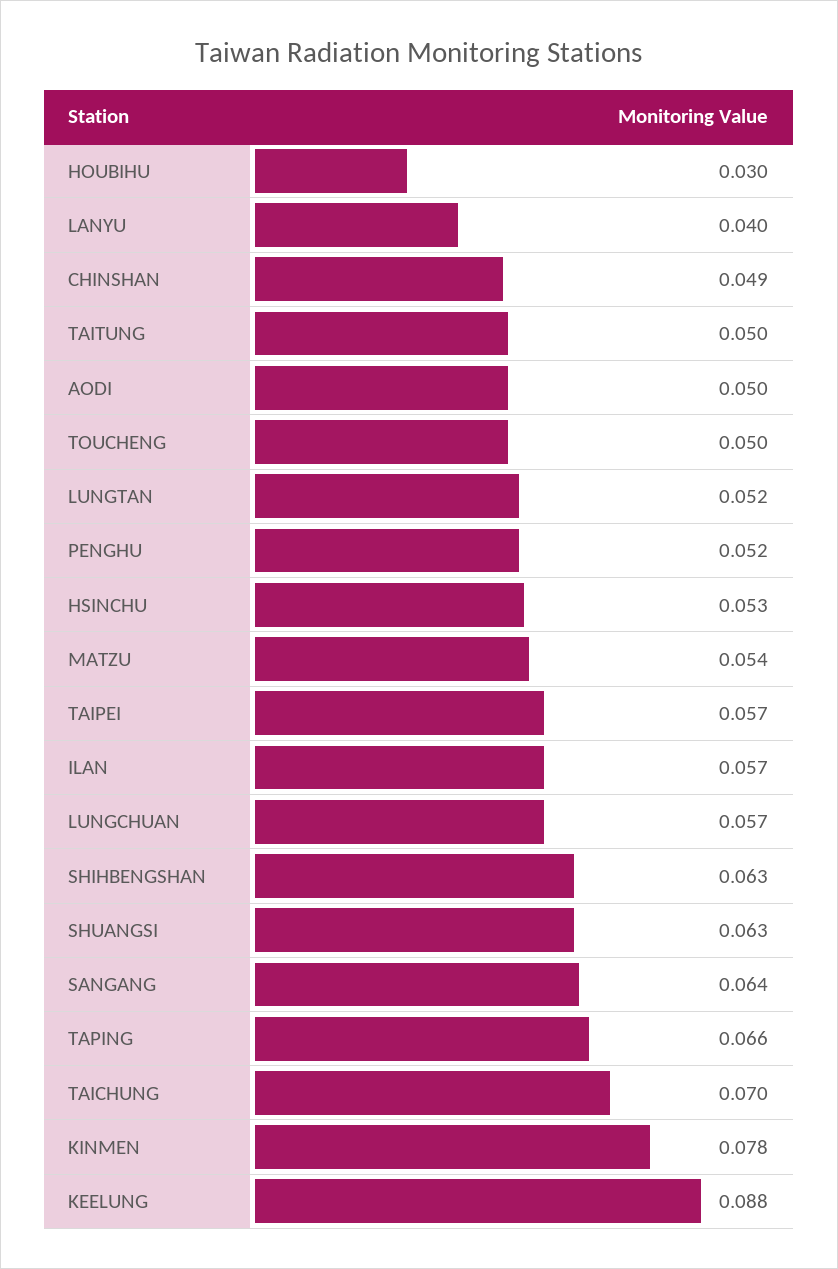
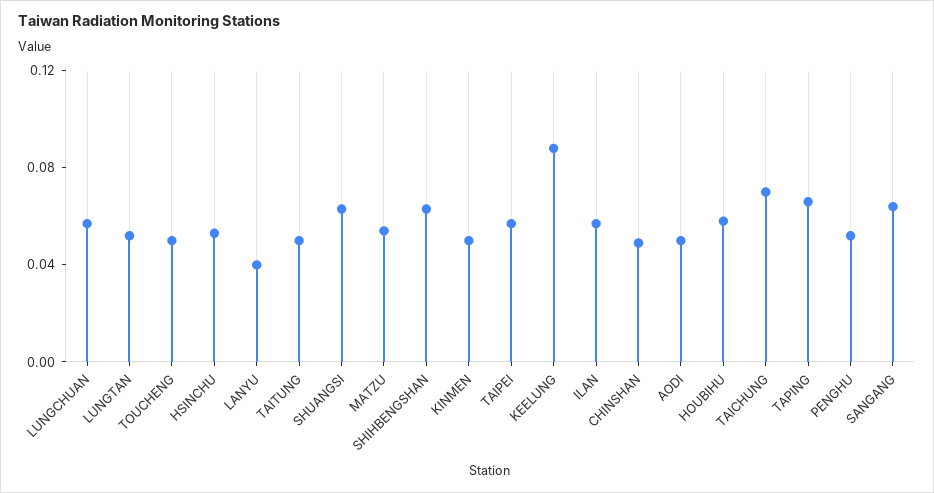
  {
-   "HOUBIHU": 0.03,
+   "HOUBIHU": 0.06,
    "LANYU": 0.04,
    "CHINSHAN": 0.049,
    "TAITUNG": 0.05,
    "AODI": 0.05,
    "TOUCHENG": 0.05,
    "LUNGTAN": 0.052,
    "PENGHU": 0.052,
    "HSINCHU": 0.053,
    "MATZU": 0.054,
    "TAIPEI": 0.057,
    "ILAN": 0.057,
    "LUNGCHUAN": 0.057,
    "SHIHBENGSHAN": 0.063,
    "SHUANGSI": 0.063,
    "SANGANG": 0.064,
    "TAPING": 0.066,
    "TAICHUNG": 0.07,
-   "KINMEN": 0.078,
+   "KINMEN": 0.05,
    "KEELUNG": 0.088
  }

